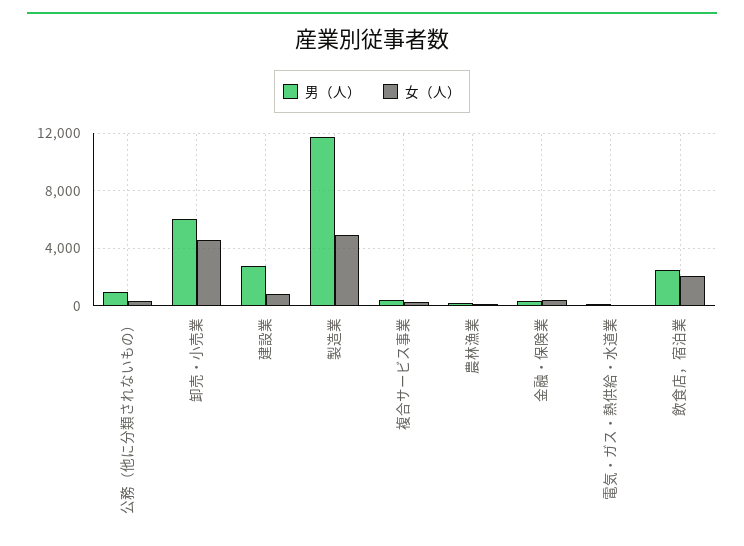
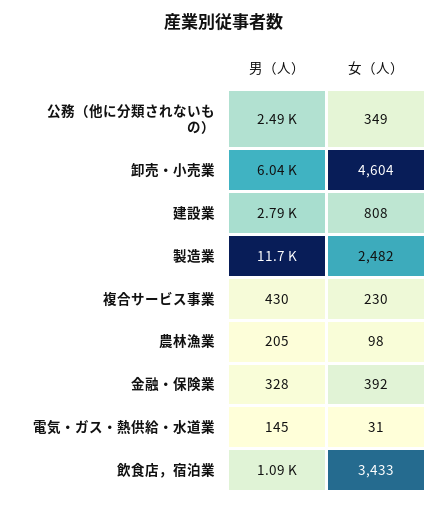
  {
    "男（人）": {
-     "公務（他に分類されないもの）": 1000,
+     "公務（他に分類されないもの）": 2490,
      "卸売・小売業": 6040,
      "建設業": 2790,
      "製造業": 11700,
      "複合サービス事業": 430,
      "農林漁業": 205,
      "金融・保険業": 328,
      "電気・ガス・熱供給・水道業": 145,
-     "飲食店，宿泊業": 2500
+     "飲食店，宿泊業": 1090
    },
    "女（人）": {
      "公務（他に分類されないもの）": 349,
      "卸売・小売業": 4604,
      "建設業": 808,
-     "製造業": 5000,
+     "製造業": 2482,
      "複合サービス事業": 230,
      "農林漁業": 98,
      "金融・保険業": 392,
      "電気・ガス・熱供給・水道業": 31,
-     "飲食店，宿泊業": 2000
+     "飲食店，宿泊業": 3433
    }
  }

